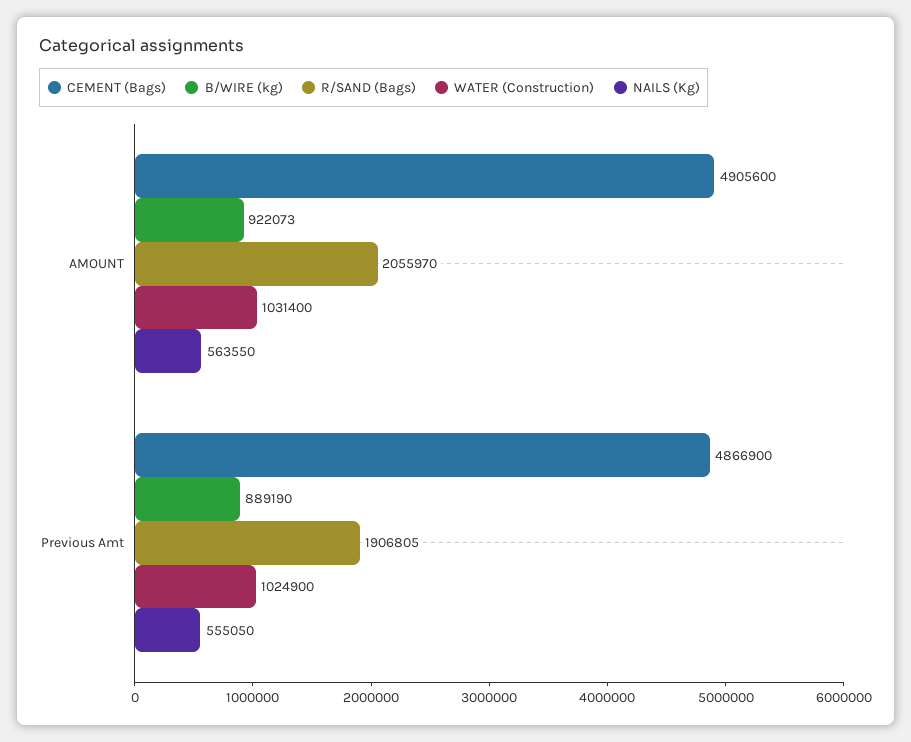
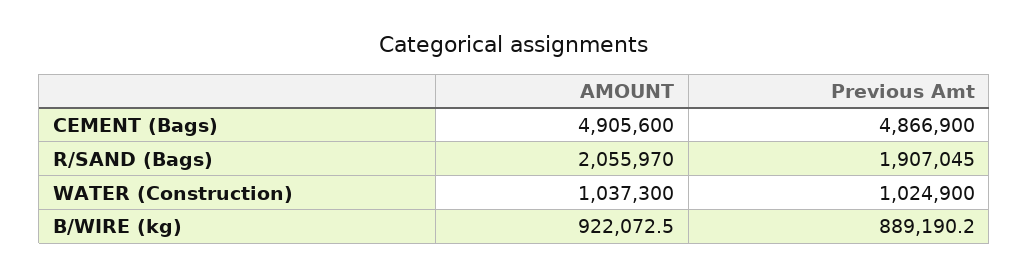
  {
    "CEMENT (Bags)": {
      "AMOUNT": 4905600,
      "Previous Amt": 4866900
    },
    "B/WIRE (kg)": {
      "AMOUNT": 922072.5,
      "Previous Amt": 889190.2
    },
    "R/SAND (Bags)": {
      "AMOUNT": 2055970,
-     "Previous Amt": 1906805
+     "Previous Amt": 1907045
    },
    "WATER (Construction)": {
-     "AMOUNT": 1031400,
+     "AMOUNT": 1037300,
      "Previous Amt": 1024900
-   },
+   }
-   "NAILS (Kg)": {
-     "AMOUNT": 563550,
-     "Previous Amt": 555050
-   }
  }

